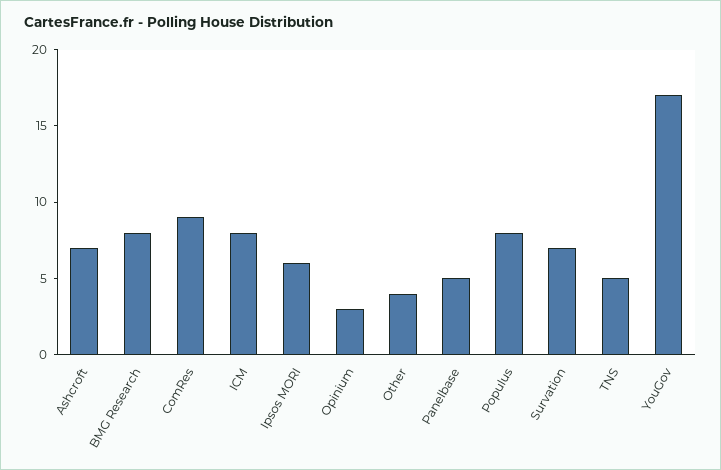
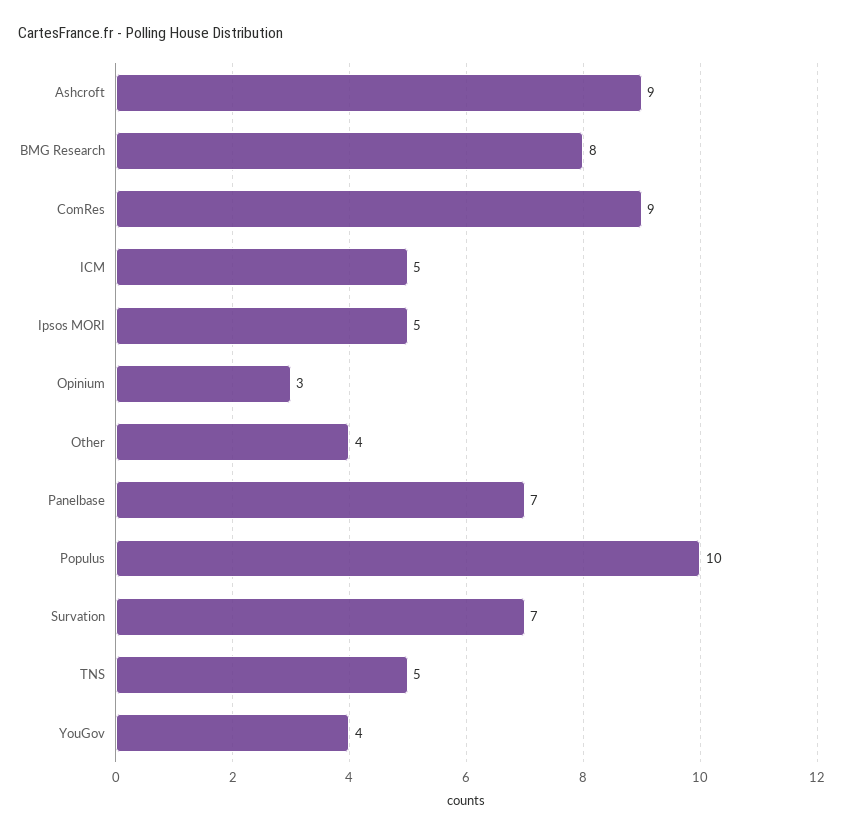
  {
-   "Ashcroft": 7,
+   "Ashcroft": 9,
    "BMG Research": 8,
    "ComRes": 9,
-   "ICM": 8,
+   "ICM": 5,
-   "Ipsos MORI": 6,
+   "Ipsos MORI": 5,
    "Opinium": 3,
    "Other": 4,
-   "Panelbase": 5,
+   "Panelbase": 7,
-   "Populus": 8,
+   "Populus": 10,
    "Survation": 7,
    "TNS": 5,
-   "YouGov": 17
+   "YouGov": 4
  }

